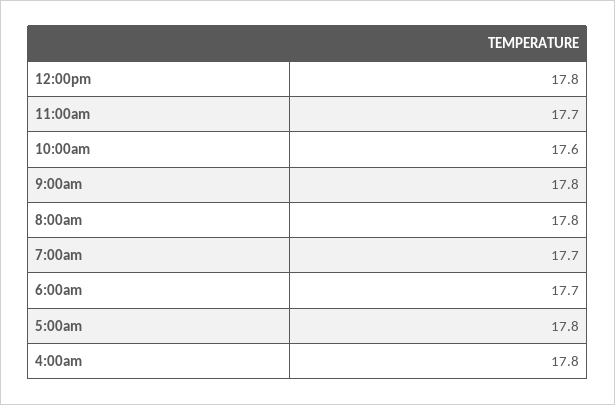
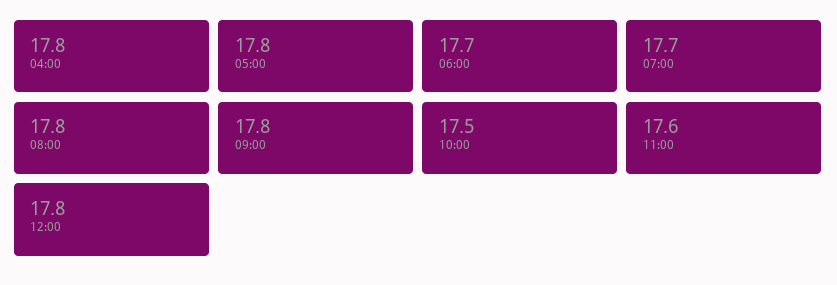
  {
    "12:00pm": 17.8,
-   "11:00am": 17.7,
+   "11:00am": 17.6,
-   "10:00am": 17.6,
+   "10:00am": 17.5,
    "9:00am": 17.8,
    "8:00am": 17.8,
    "7:00am": 17.7,
    "6:00am": 17.7,
    "5:00am": 17.8,
    "4:00am": 17.8
  }

